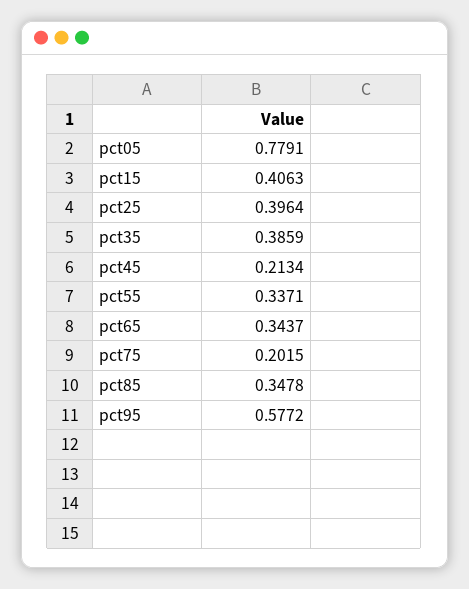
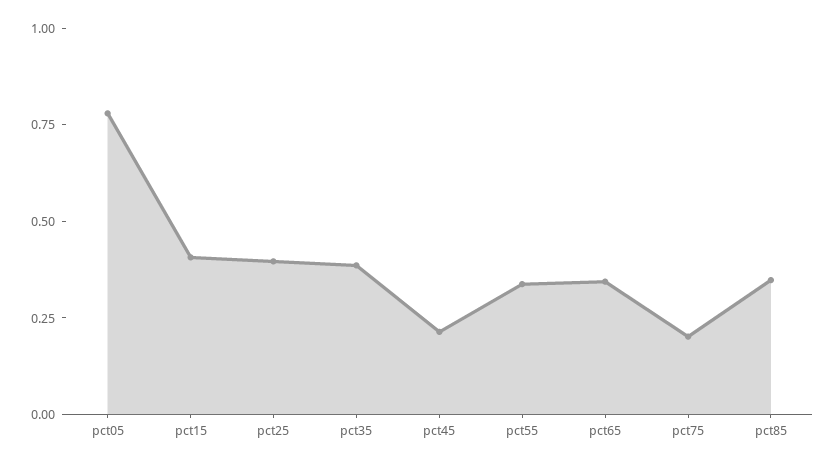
  {
    "pct05": 0.7791,
    "pct15": 0.4063,
    "pct25": 0.3964,
    "pct35": 0.3859,
    "pct45": 0.2134,
    "pct55": 0.3371,
    "pct65": 0.3437,
    "pct75": 0.2015,
-   "pct85": 0.3478,
+   "pct85": 0.3478
-   "pct95": 0.5772
  }

